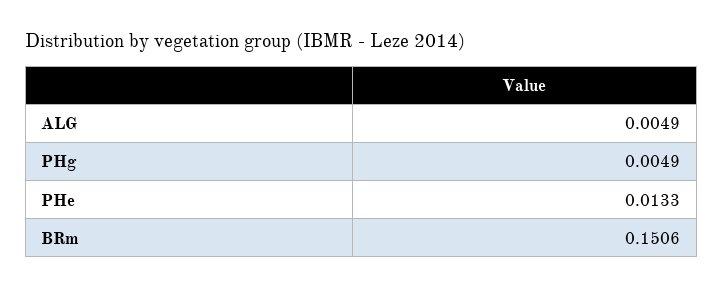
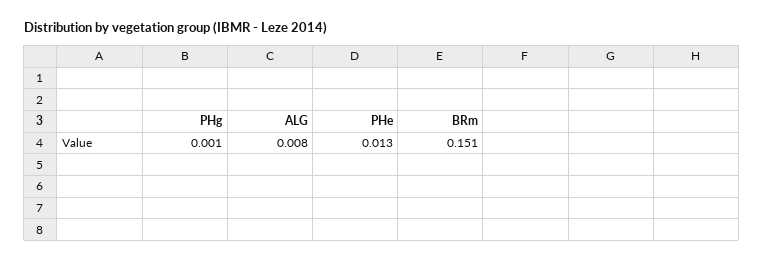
  {
-   "ALG": 0.0049,
+   "ALG": 0.008,
-   "PHg": 0.0049,
+   "PHg": 0.001,
    "PHe": 0.0133,
    "BRm": 0.1506
  }

